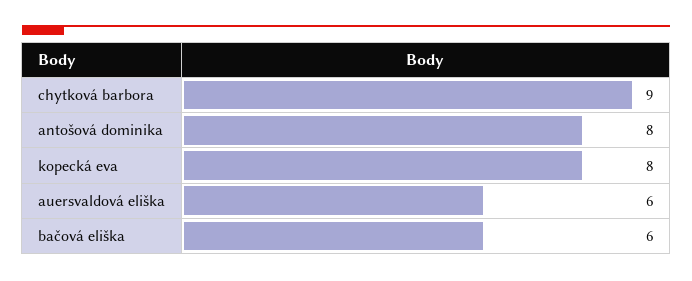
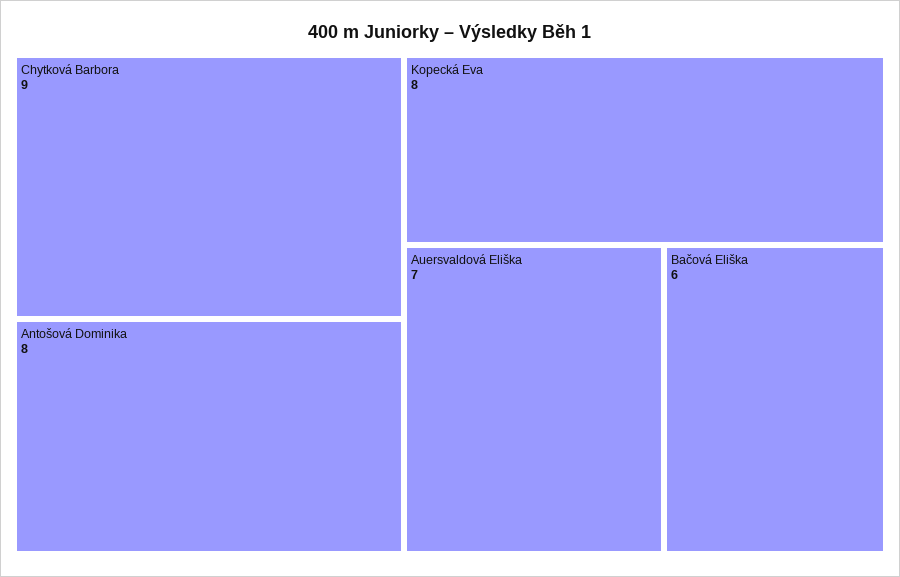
  {
    "chytková barbora": 9,
    "antošová dominika": 8,
    "kopecká eva": 8,
-   "auersvaldová eliška": 6,
+   "auersvaldová eliška": 7,
    "bačová eliška": 6
  }

